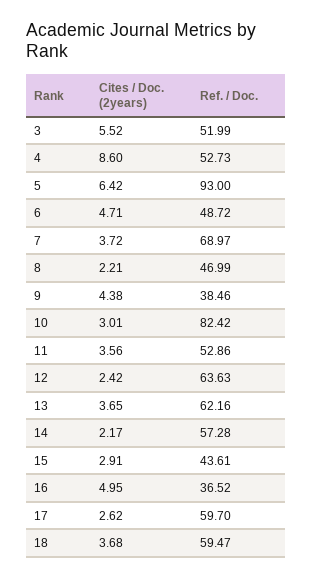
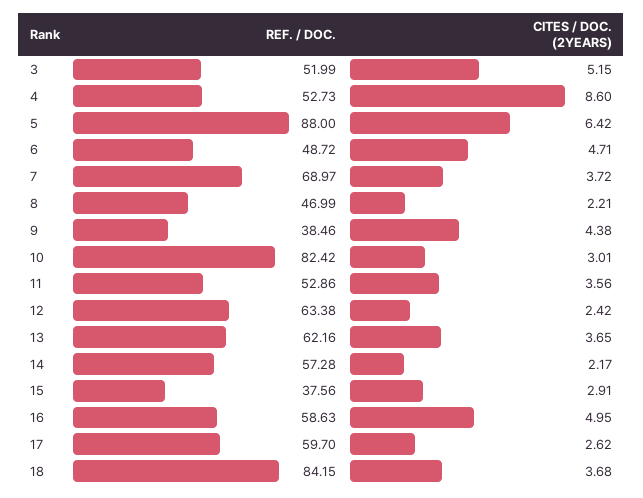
  {
    "Cites / Doc. (2years)": {
-     "3": 5.52,
+     "3": 5.15,
      "4": 8.6,
      "5": 6.42,
      "6": 4.71,
      "7": 3.72,
      "8": 2.21,
      "9": 4.38,
      "10": 3.01,
      "11": 3.56,
      "12": 2.42,
      "13": 3.65,
      "14": 2.17,
      "15": 2.91,
      "16": 4.95,
      "17": 2.62,
      "18": 3.68
    },
    "Ref. / Doc.": {
      "3": 51.99,
      "4": 52.73,
-     "5": 93,
+     "5": 88,
      "6": 48.72,
      "7": 68.97,
      "8": 46.99,
      "9": 38.46,
      "10": 82.42,
      "11": 52.86,
-     "12": 63.63,
+     "12": 63.38,
      "13": 62.16,
      "14": 57.28,
-     "15": 43.61,
+     "15": 37.56,
-     "16": 36.52,
+     "16": 58.63,
      "17": 59.7,
-     "18": 59.47
+     "18": 84.15
    }
  }

